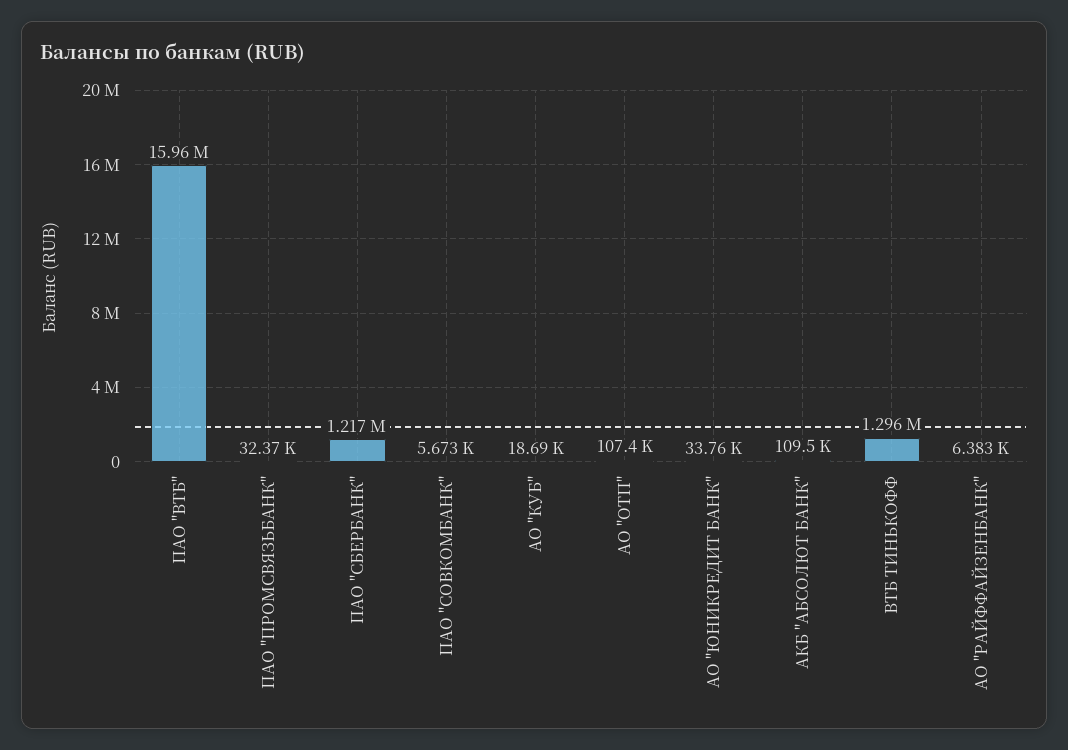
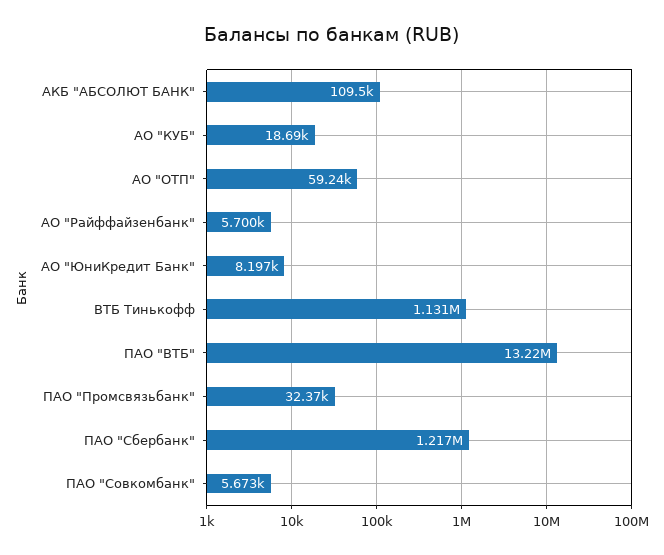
  {
-   "ПАО \"ВТБ\"": 15960000,
+   "ПАО \"ВТБ\"": 13220000,
    "ПАО \"ПРОМСВЯЗЬБАНК\"": 32370,
    "ПАО \"СБЕРБАНК\"": 1217000,
    "ПАО \"СОВКОМБАНК\"": 5673,
    "АО \"КУБ\"": 18690,
-   "АО \"ОТП\"": 107400,
+   "АО \"ОТП\"": 59240,
-   "АО \"ЮНИКРЕДИТ БАНК\"": 33760,
+   "АО \"ЮНИКРЕДИТ БАНК\"": 8197,
    "АКБ \"АБСОЛЮТ БАНК\"": 109500,
-   "ВТБ ТИНЬКОФФ": 1296000,
+   "ВТБ ТИНЬКОФФ": 1131000,
-   "АО \"РАЙФФАЙЗЕНБАНК\"": 6383
+   "АО \"РАЙФФАЙЗЕНБАНК\"": 5700
  }

